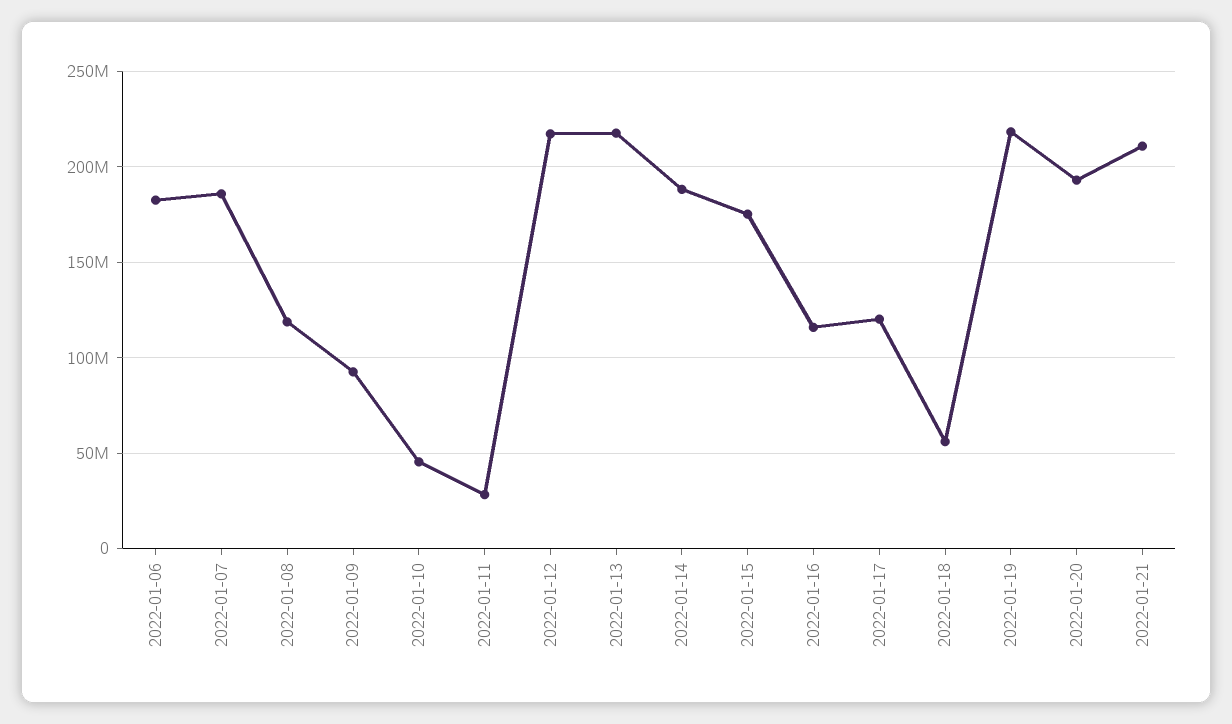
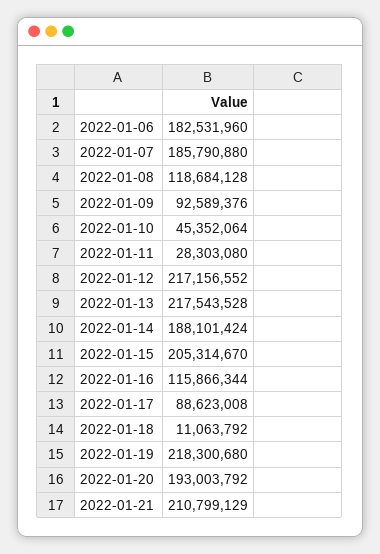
  {
    "2022-01-06": 182531960,
    "2022-01-07": 185790880,
    "2022-01-08": 118684128,
    "2022-01-09": 92589376,
    "2022-01-10": 45352064,
    "2022-01-11": 28303080,
    "2022-01-12": 217156552,
    "2022-01-13": 217543528,
    "2022-01-14": 188101424,
-   "2022-01-15": 175000000,
+   "2022-01-15": 205314670,
    "2022-01-16": 115866344,
-   "2022-01-17": 120000000,
+   "2022-01-17": 88623008,
-   "2022-01-18": 55000000,
+   "2022-01-18": 11063792,
    "2022-01-19": 218300680,
    "2022-01-20": 193003792,
    "2022-01-21": 210799129
  }

